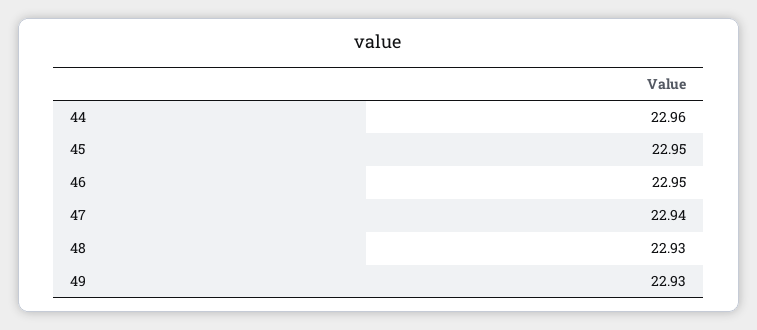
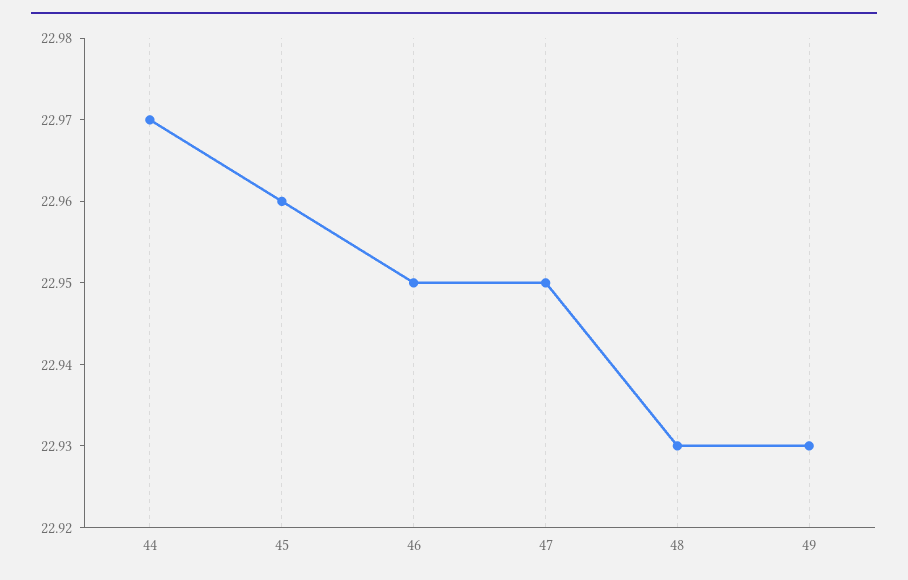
  {
-   "44": 22.96,
+   "44": 22.97,
-   "45": 22.95,
+   "45": 22.96,
    "46": 22.95,
-   "47": 22.94,
+   "47": 22.95,
    "48": 22.93,
    "49": 22.93
  }

